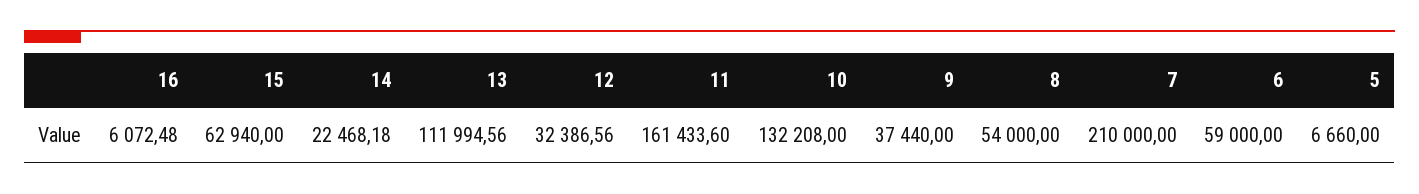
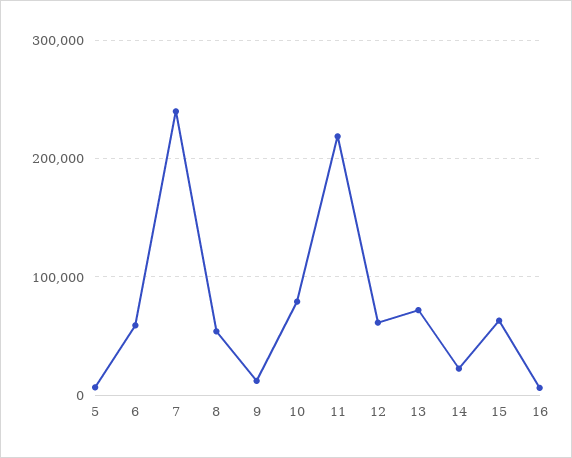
  {
    "16": 6072.48,
    "15": 62940,
    "14": 22468.18,
-   "13": 111994.56,
+   "13": 70000,
-   "12": 32386.56,
+   "12": 60000,
-   "11": 161433.6,
+   "11": 220000,
-   "10": 132208,
+   "10": 80000,
-   "9": 37440,
+   "9": 10000,
    "8": 54000,
-   "7": 210000,
+   "7": 240000,
    "6": 59000,
    "5": 6660
  }

